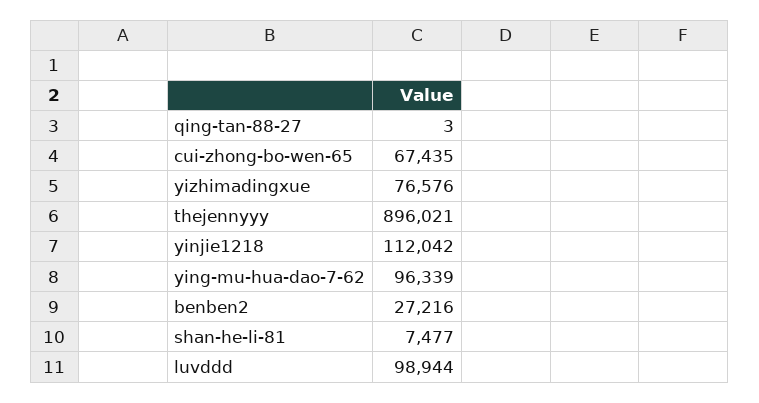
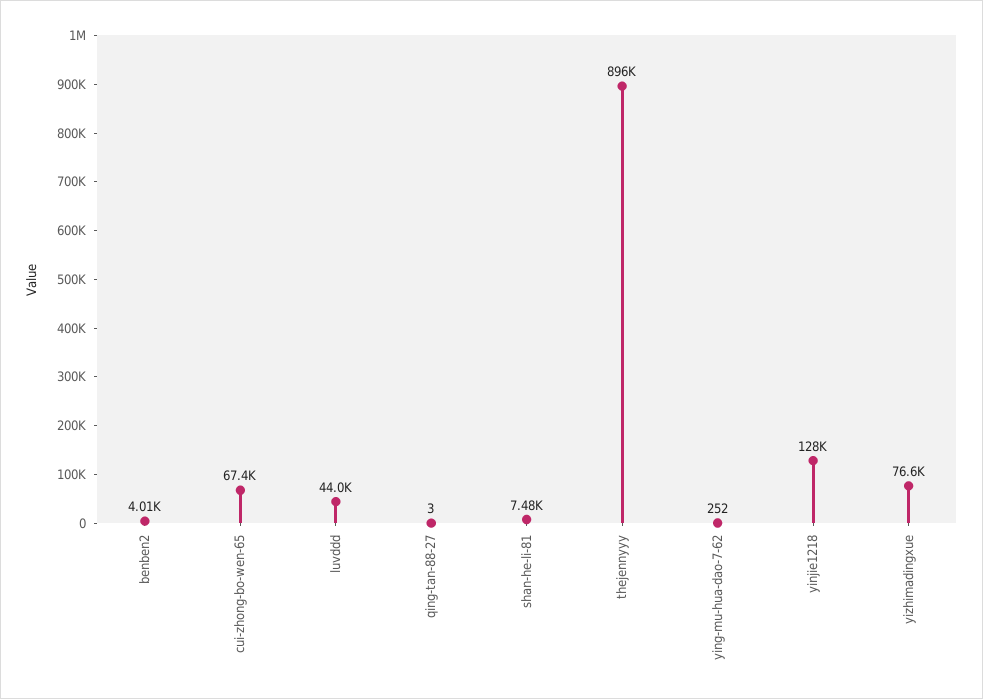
  {
    "qing-tan-88-27": 3,
    "cui-zhong-bo-wen-65": 67435,
    "yizhimadingxue": 76576,
    "thejennyyy": 896021,
-   "yinjie1218": 112042,
+   "yinjie1218": 128000,
-   "ying-mu-hua-dao-7-62": 96339,
+   "ying-mu-hua-dao-7-62": 252,
-   "benben2": 27216,
+   "benben2": 4010,
    "shan-he-li-81": 7477,
-   "luvddd": 98944
+   "luvddd": 44000
  }

